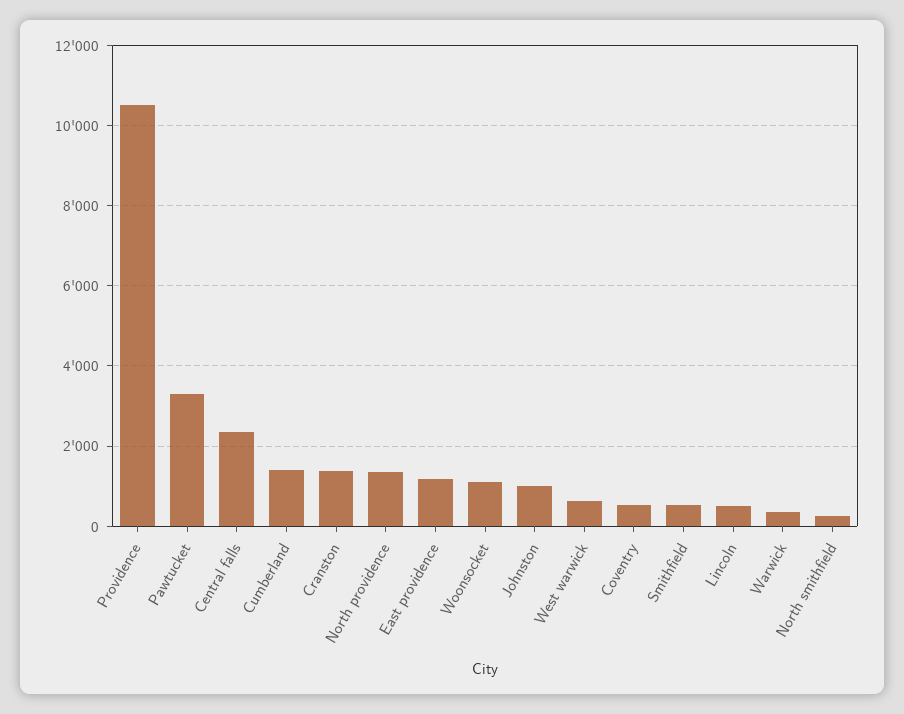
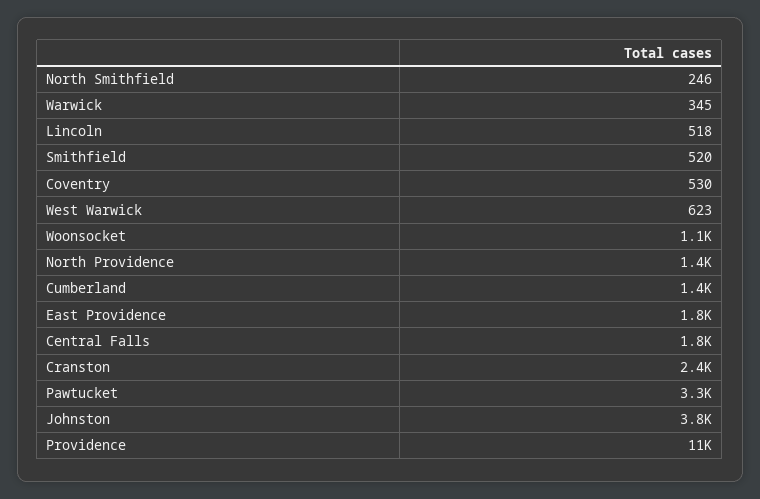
  {
    "Providence": 11000,
    "Pawtucket": 3300,
-   "Central falls": 2400,
+   "Central falls": 1800,
    "Cumberland": 1400,
-   "Cranston": 1400,
+   "Cranston": 2400,
    "North providence": 1400,
-   "East providence": 1200,
+   "East providence": 1800,
    "Woonsocket": 1100,
-   "Johnston": 1000,
+   "Johnston": 3800,
    "West warwick": 623,
    "Coventry": 530,
    "Smithfield": 520,
    "Lincoln": 518,
    "Warwick": 345,
    "North smithfield": 246
  }

